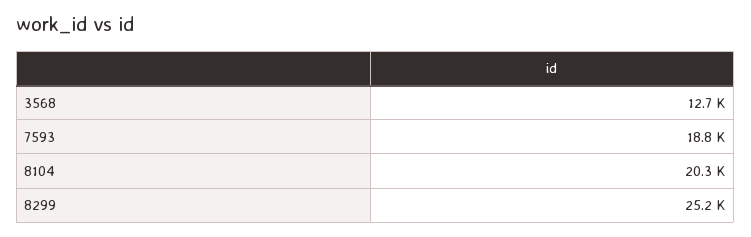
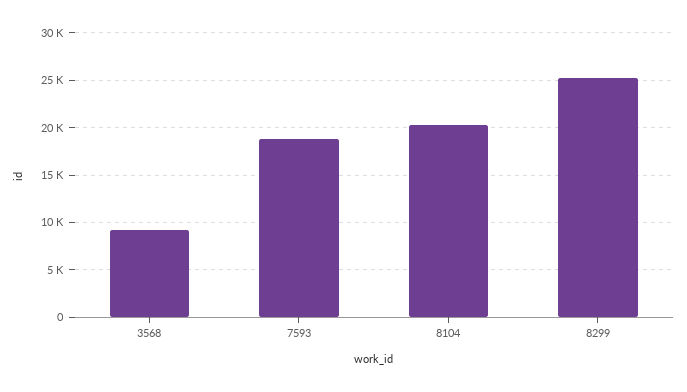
  {
-   "3568": 12700,
+   "3568": 9000,
    "7593": 18800,
    "8104": 20300,
    "8299": 25200
  }

